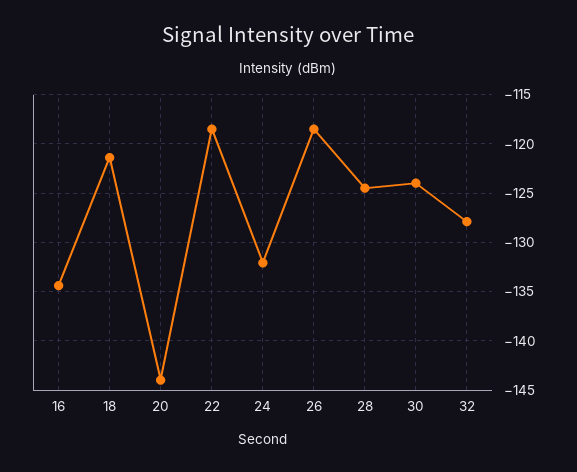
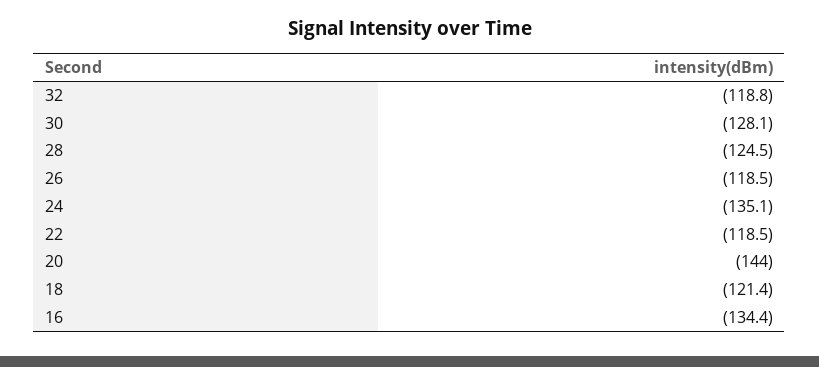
  {
    "16": -134.4,
    "18": -121.4,
    "20": -144,
    "22": -118.5,
-   "24": -132,
+   "24": -135.1,
    "26": -118.5,
    "28": -124.5,
-   "30": -124,
+   "30": -128.1,
-   "32": -128
+   "32": -118.8
  }

